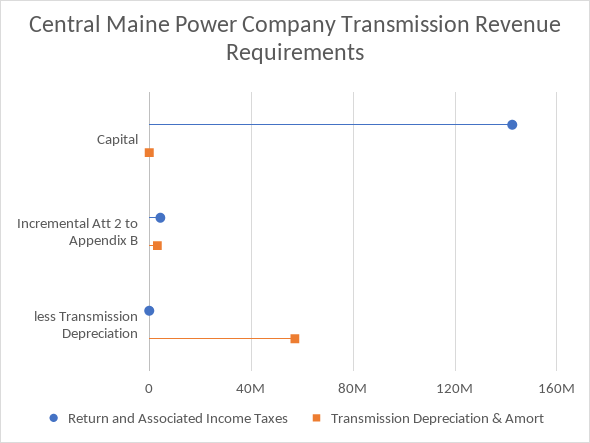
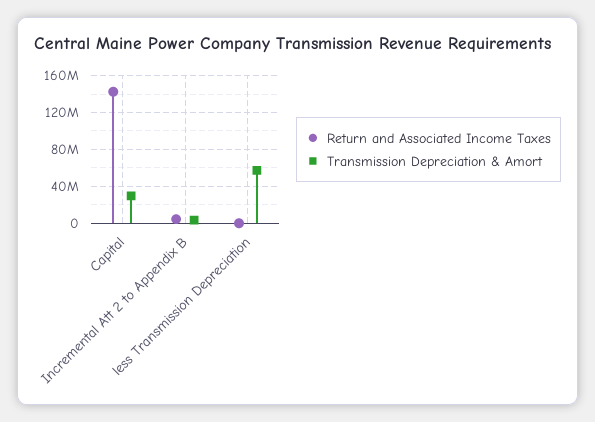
  {
    "Return and Associated Income Taxes": {
      "Capital": 140000000,
      "Incremental Att 2 to Appendix B": 5000000,
      "less Transmission Depreciation": 0
    },
    "Transmission Depreciation & Amort": {
-     "Capital": 0,
+     "Capital": 30000000,
      "Incremental Att 2 to Appendix B": 5000000,
      "less Transmission Depreciation": 55000000
    }
  }

